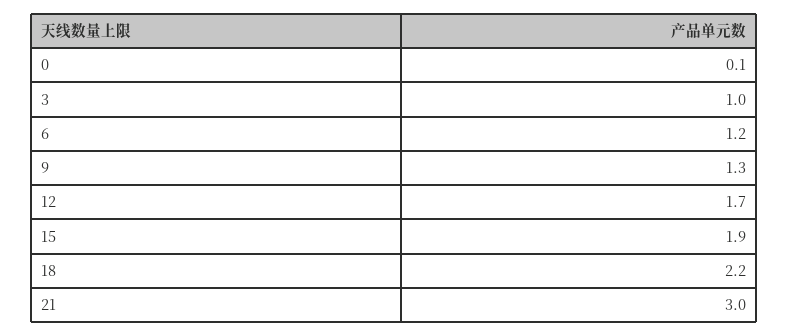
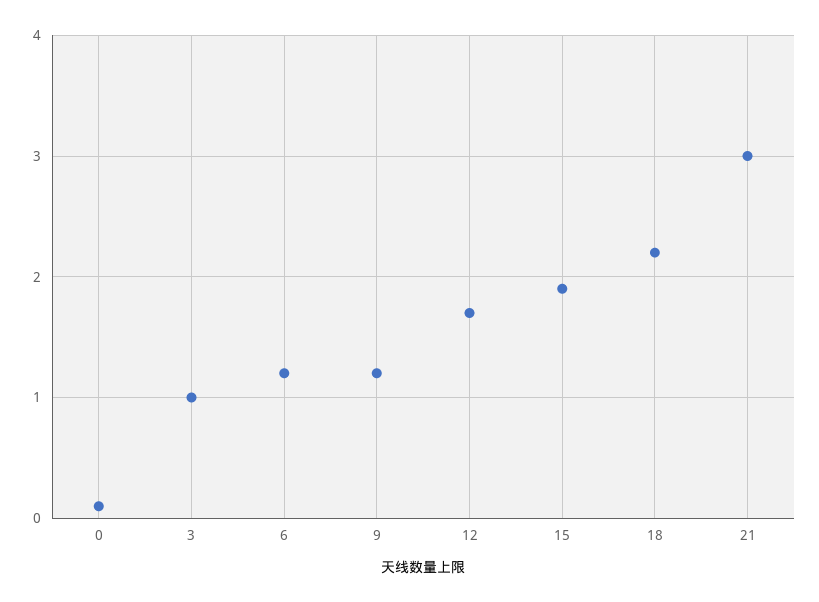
  {
    "0": 0.1,
    "3": 1,
    "6": 1.2,
-   "9": 1.3,
+   "9": 1.2,
    "12": 1.7,
    "15": 1.9,
    "18": 2.2,
    "21": 3
  }

